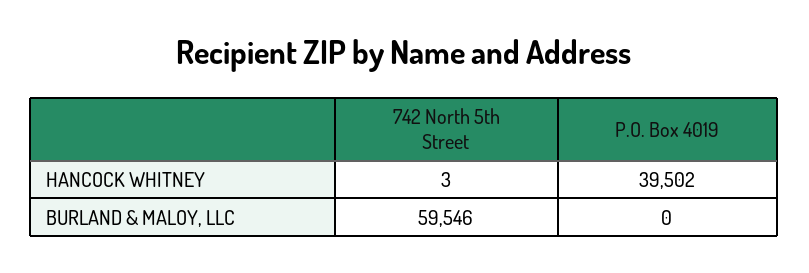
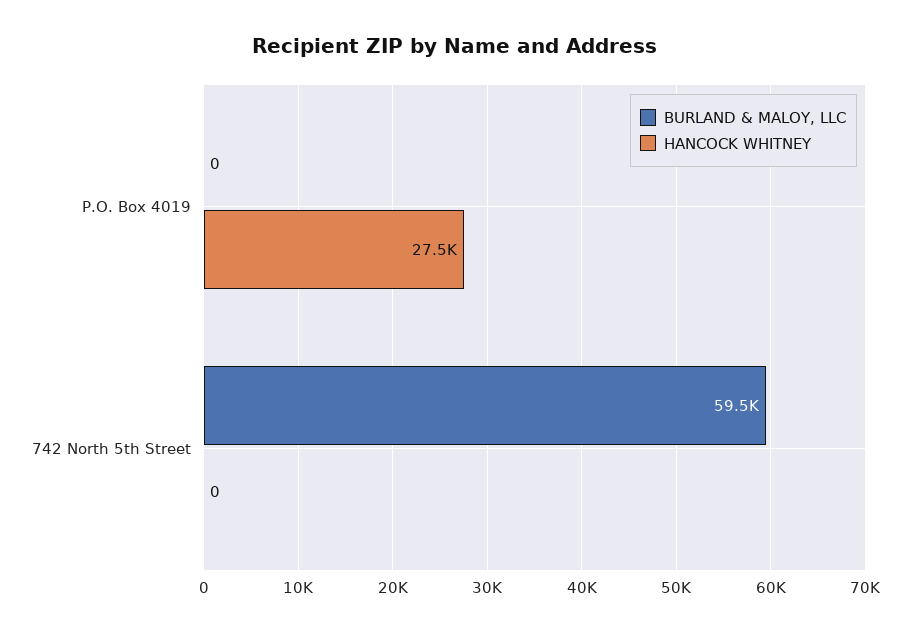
  {
    "HANCOCK WHITNEY": {
-     "742 North 5th Street": 3,
+     "742 North 5th Street": 0,
-     "P.O. Box 4019": 39502
+     "P.O. Box 4019": 27500
    },
    "BURLAND & MALOY, LLC": {
      "742 North 5th Street": 59546,
      "P.O. Box 4019": 0
    }
  }

